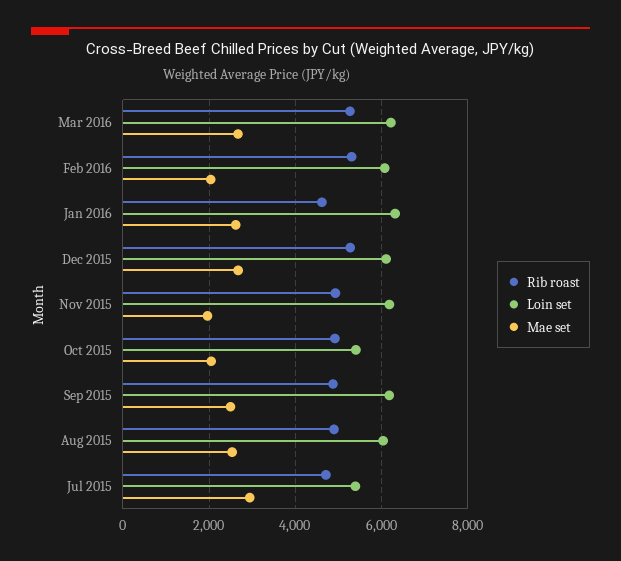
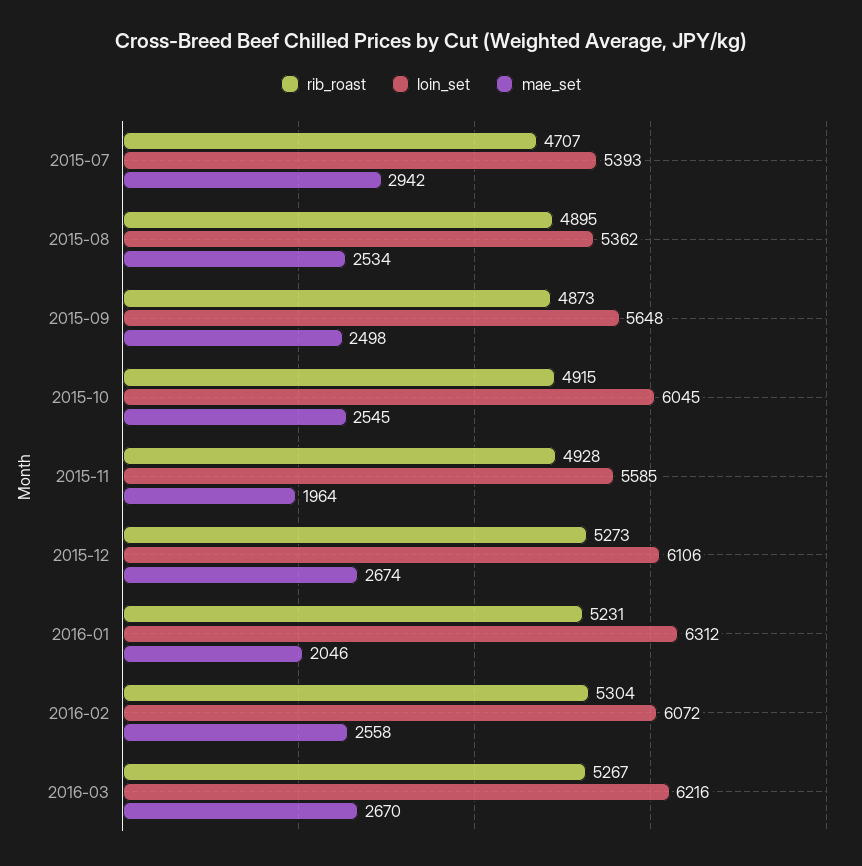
  {
    "Rib roast": {
      "Mar 2016": 5267,
      "Feb 2016": 5304,
-     "Jan 2016": 4600,
+     "Jan 2016": 5231,
      "Dec 2015": 5273,
      "Nov 2015": 4928,
      "Oct 2015": 4915,
      "Sep 2015": 4873,
      "Aug 2015": 4895,
      "Jul 2015": 4707
    },
    "Loin set": {
      "Mar 2016": 6216,
      "Feb 2016": 6072,
      "Jan 2016": 6312,
      "Dec 2015": 6106,
-     "Nov 2015": 6200,
+     "Nov 2015": 5585,
-     "Oct 2015": 5400,
+     "Oct 2015": 6045,
-     "Sep 2015": 6200,
+     "Sep 2015": 5648,
-     "Aug 2015": 6000,
+     "Aug 2015": 5362,
      "Jul 2015": 5393
    },
    "Mae set": {
      "Mar 2016": 2670,
-     "Feb 2016": 2000,
+     "Feb 2016": 2558,
-     "Jan 2016": 2600,
+     "Jan 2016": 2046,
      "Dec 2015": 2674,
      "Nov 2015": 1964,
-     "Oct 2015": 2000,
+     "Oct 2015": 2545,
      "Sep 2015": 2498,
      "Aug 2015": 2534,
      "Jul 2015": 2942
    }
  }

